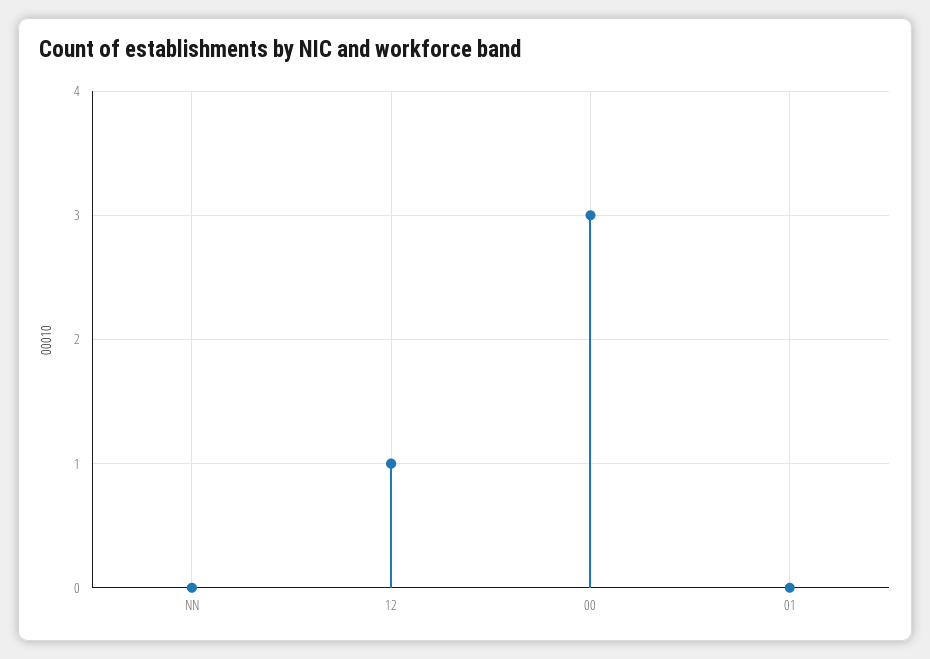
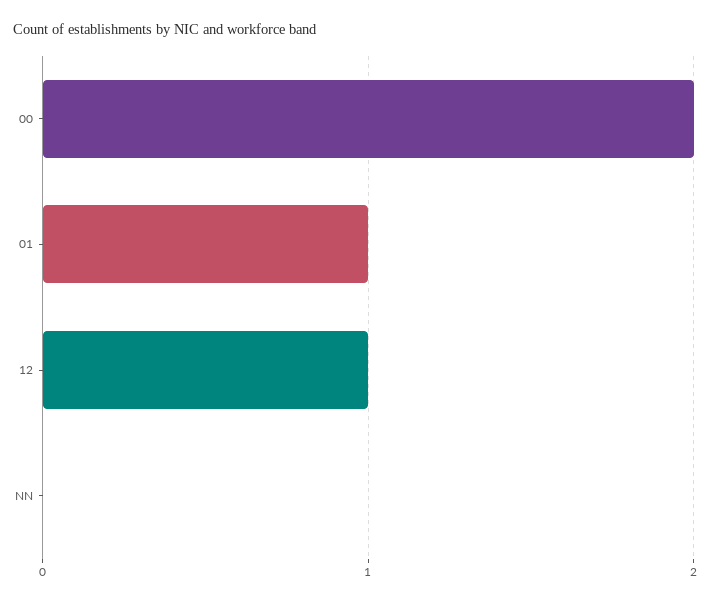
  {
    "NN": 0,
    "12": 1,
-   "00": 3,
+   "00": 2,
-   "01": 0
+   "01": 1
  }

